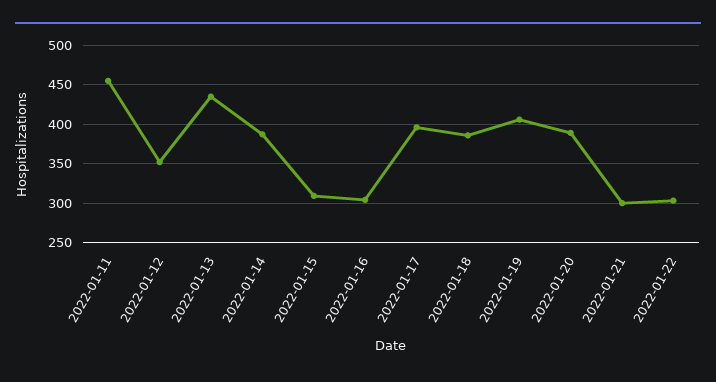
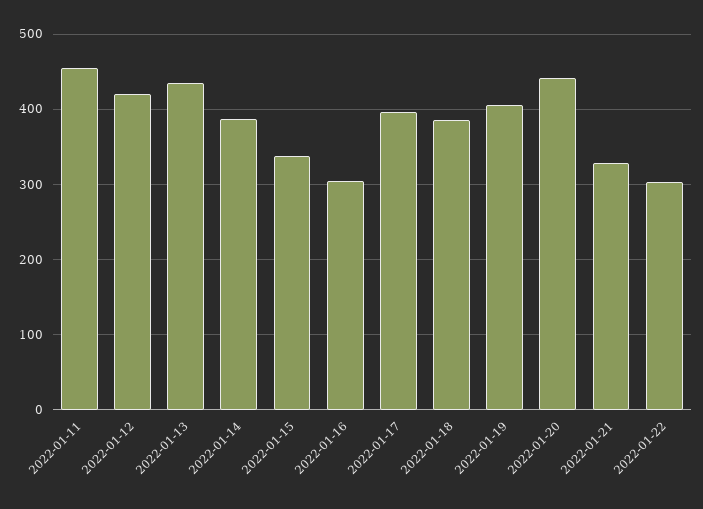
  {
    "2022-01-11": 460,
-   "2022-01-12": 350,
+   "2022-01-12": 420,
    "2022-01-13": 440,
    "2022-01-14": 390,
-   "2022-01-15": 310,
+   "2022-01-15": 340,
    "2022-01-16": 300,
    "2022-01-17": 400,
    "2022-01-18": 390,
    "2022-01-19": 410,
-   "2022-01-20": 390,
+   "2022-01-20": 440,
-   "2022-01-21": 300,
+   "2022-01-21": 330,
    "2022-01-22": 300
  }

